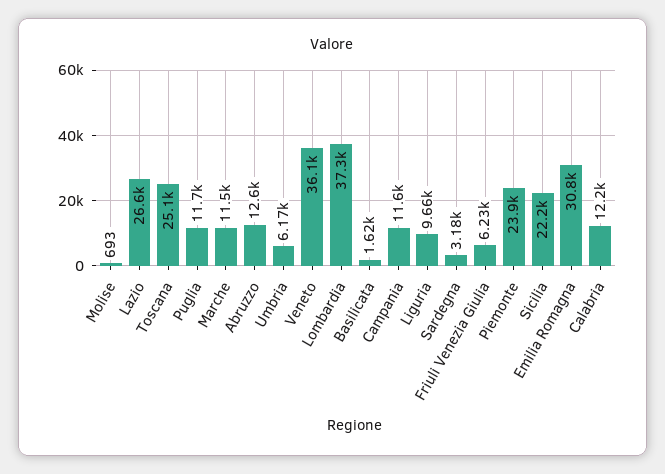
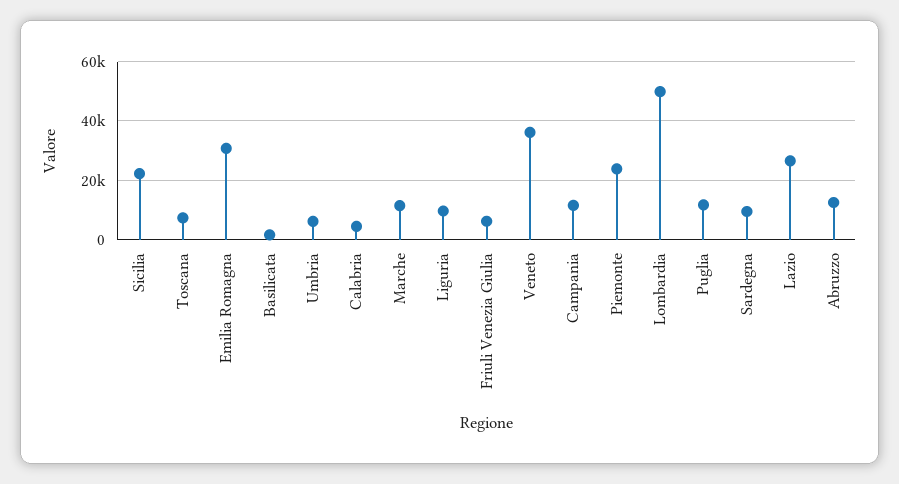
  {
-   "Molise": 693,
    "Lazio": 26600,
-   "Toscana": 25100,
+   "Toscana": 7500,
    "Puglia": 11700,
    "Marche": 11500,
    "Abruzzo": 12600,
    "Umbria": 6170,
    "Veneto": 36100,
-   "Lombardia": 37300,
+   "Lombardia": 50000,
    "Basilicata": 1620,
    "Campania": 11600,
    "Liguria": 9660,
-   "Sardegna": 3180,
+   "Sardegna": 10000,
    "Friuli Venezia Giulia": 6230,
    "Piemonte": 23900,
    "Sicilia": 22200,
    "Emilia Romagna": 30800,
-   "Calabria": 12200
+   "Calabria": 5000
  }

